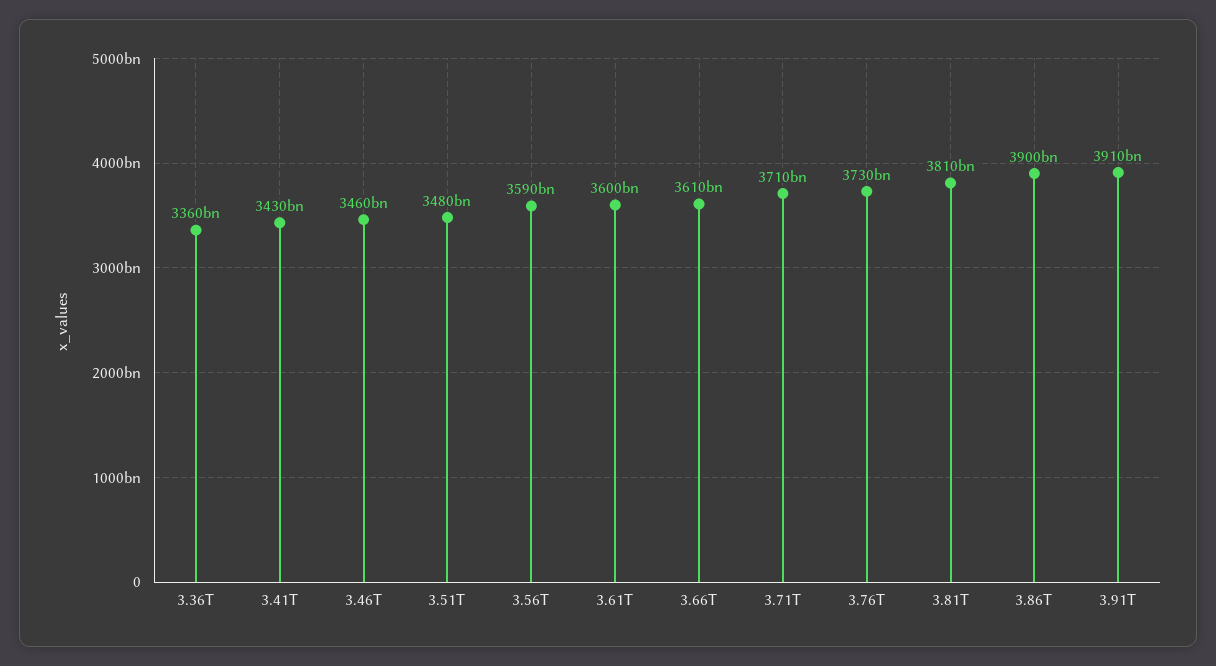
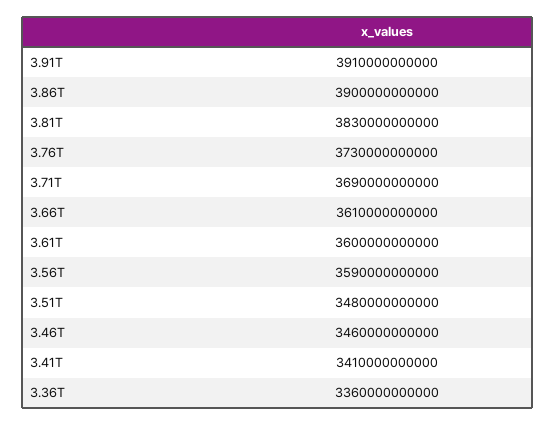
  {
    "3.36T": 3360000000000,
-   "3.41T": 3430000000000,
+   "3.41T": 3410000000000,
    "3.46T": 3460000000000,
    "3.51T": 3480000000000,
    "3.56T": 3590000000000,
    "3.61T": 3600000000000,
    "3.66T": 3610000000000,
-   "3.71T": 3710000000000,
+   "3.71T": 3690000000000,
    "3.76T": 3730000000000,
-   "3.81T": 3810000000000,
+   "3.81T": 3830000000000,
    "3.86T": 3900000000000,
    "3.91T": 3910000000000
  }

